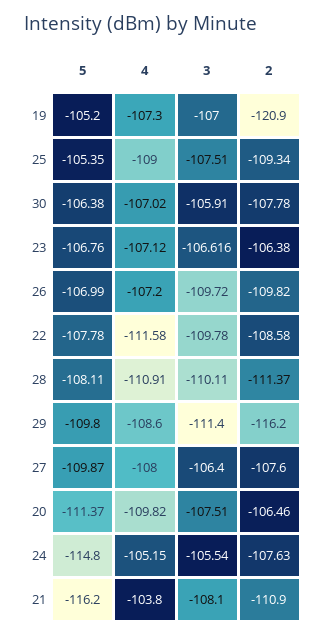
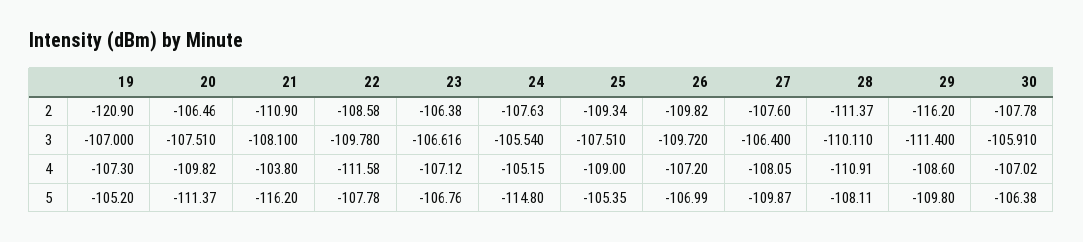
  {
    "5": {
      "19": -105.2,
      "25": -105.35,
      "30": -106.38,
      "23": -106.76,
      "26": -106.99,
      "22": -107.78,
      "28": -108.11,
      "29": -109.8,
      "27": -109.87,
      "20": -111.37,
      "24": -114.8,
      "21": -116.2
    },
    "4": {
      "19": -107.3,
      "25": -109,
      "30": -107.02,
      "23": -107.12,
      "26": -107.2,
      "22": -111.58,
      "28": -110.91,
      "29": -108.6,
-     "27": -108,
+     "27": -108.05,
      "20": -109.82,
      "24": -105.15,
      "21": -103.8
    },
    "3": {
      "19": -107,
      "25": -107.51,
      "30": -105.91,
      "23": -106.616,
      "26": -109.72,
      "22": -109.78,
      "28": -110.11,
      "29": -111.4,
      "27": -106.4,
      "20": -107.51,
      "24": -105.54,
      "21": -108.1
    },
    "2": {
      "19": -120.9,
      "25": -109.34,
      "30": -107.78,
      "23": -106.38,
      "26": -109.82,
      "22": -108.58,
      "28": -111.37,
      "29": -116.2,
      "27": -107.6,
      "20": -106.46,
      "24": -107.63,
      "21": -110.9
    }
  }

